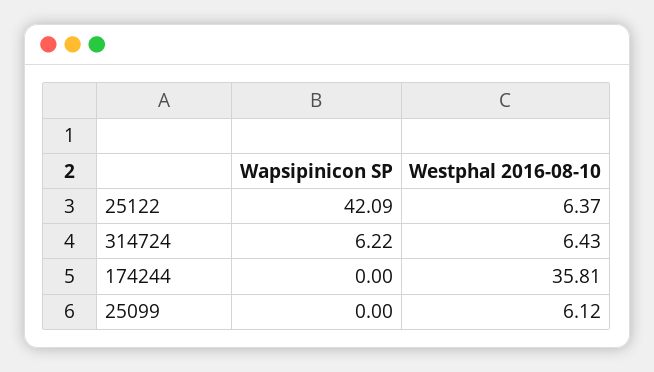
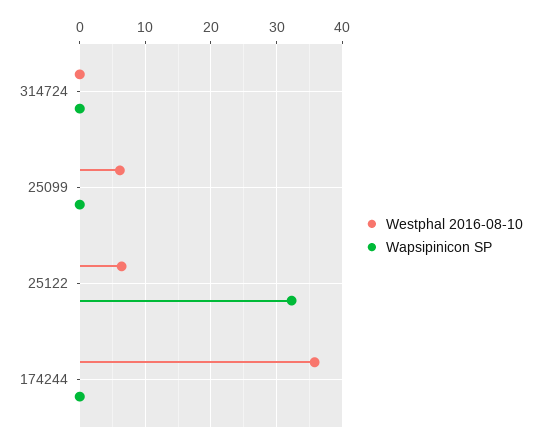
  {
    "Wapsipinicon SP": {
-     "25122": 42.09,
+     "25122": 32,
-     "314724": 6.22,
+     "314724": 0,
      "174244": 0,
      "25099": 0
    },
    "Westphal 2016-08-10": {
      "25122": 6.37,
-     "314724": 6.43,
+     "314724": 0,
      "174244": 35.81,
      "25099": 6.12
    }
  }

